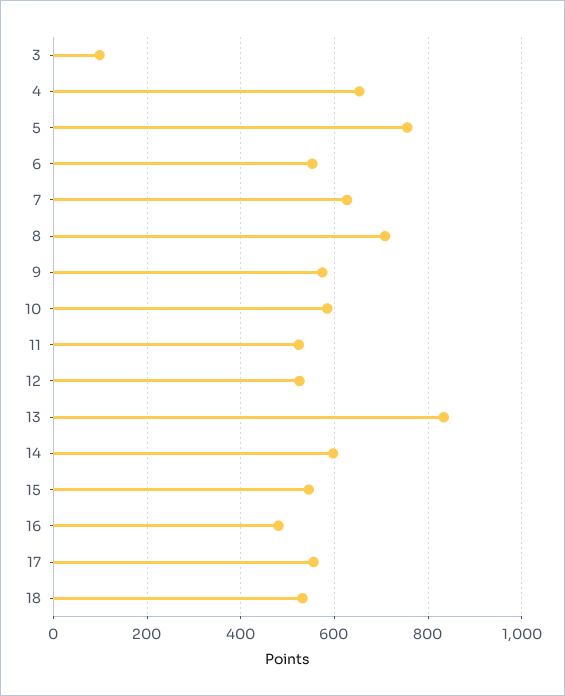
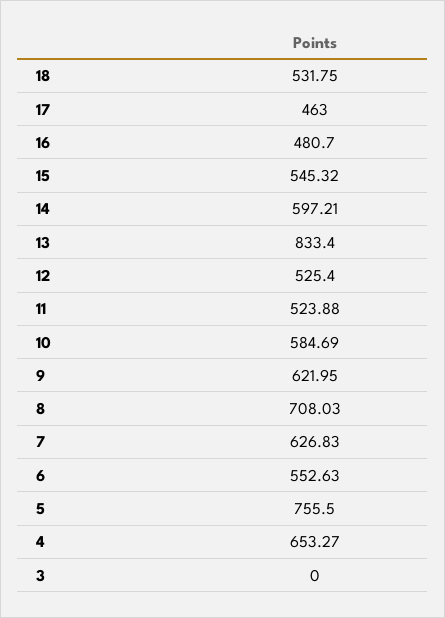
  {
-   "3": 100,
+   "3": 0,
    "4": 653.27,
    "5": 755.5,
    "6": 552.63,
    "7": 626.83,
    "8": 708.03,
-   "9": 580,
+   "9": 621.95,
    "10": 584.69,
    "11": 523.88,
    "12": 525.4,
    "13": 833.4,
    "14": 597.21,
    "15": 545.32,
    "16": 480.7,
-   "17": 560,
+   "17": 463,
    "18": 531.75
  }

